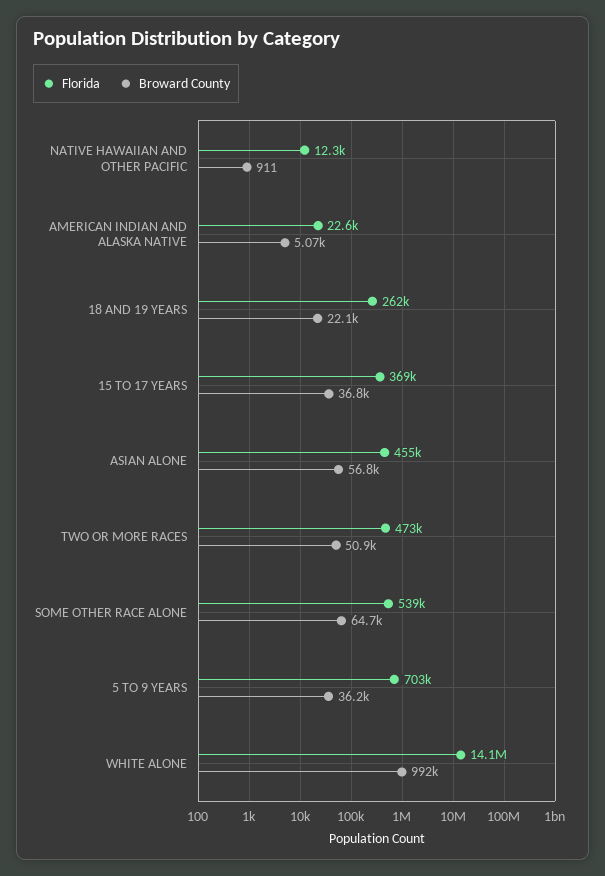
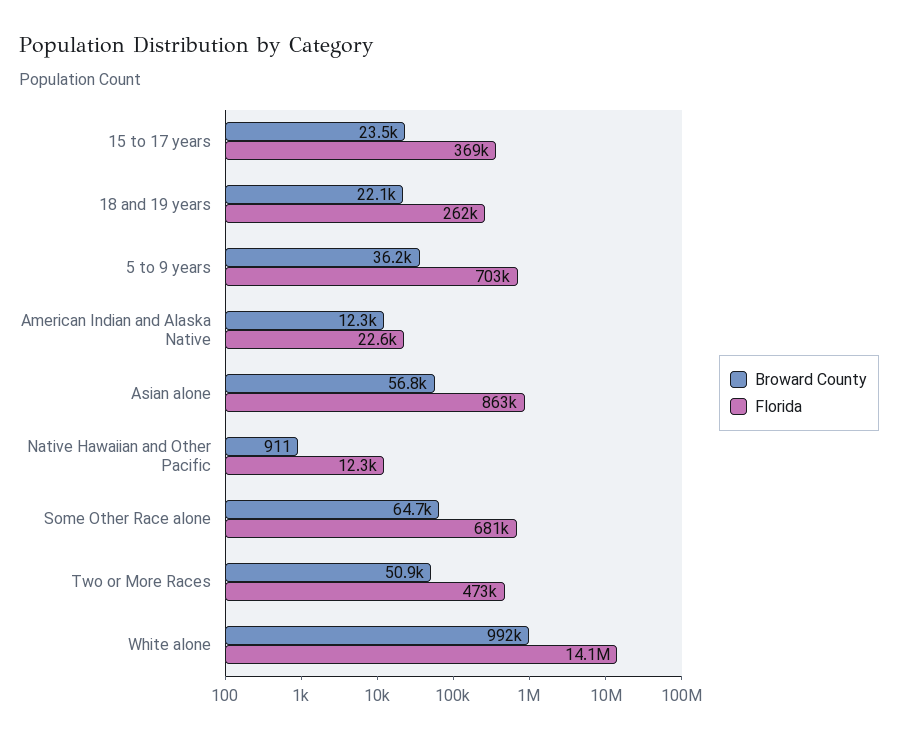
  {
    "Florida": {
      "NATIVE HAWAIIAN AND OTHER PACIFIC": 12300,
      "AMERICAN INDIAN AND ALASKA NATIVE": 22600,
      "18 AND 19 YEARS": 262000,
      "15 TO 17 YEARS": 369000,
-     "ASIAN ALONE": 455000,
+     "ASIAN ALONE": 863000,
      "TWO OR MORE RACES": 473000,
-     "SOME OTHER RACE ALONE": 539000,
+     "SOME OTHER RACE ALONE": 681000,
      "5 TO 9 YEARS": 703000,
      "WHITE ALONE": 14100000
    },
    "Broward County": {
      "NATIVE HAWAIIAN AND OTHER PACIFIC": 911,
-     "AMERICAN INDIAN AND ALASKA NATIVE": 5070,
+     "AMERICAN INDIAN AND ALASKA NATIVE": 12300,
      "18 AND 19 YEARS": 22100,
-     "15 TO 17 YEARS": 36800,
+     "15 TO 17 YEARS": 23500,
      "ASIAN ALONE": 56800,
      "TWO OR MORE RACES": 50900,
      "SOME OTHER RACE ALONE": 64700,
      "5 TO 9 YEARS": 36200,
      "WHITE ALONE": 992000
    }
  }

